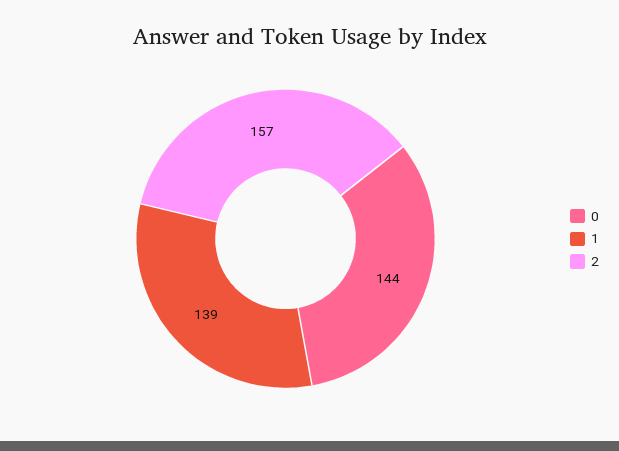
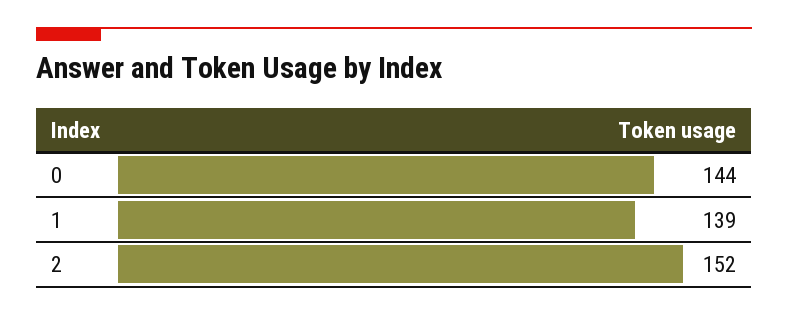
  {
    "0": 144,
    "1": 139,
-   "2": 157
+   "2": 152
  }

